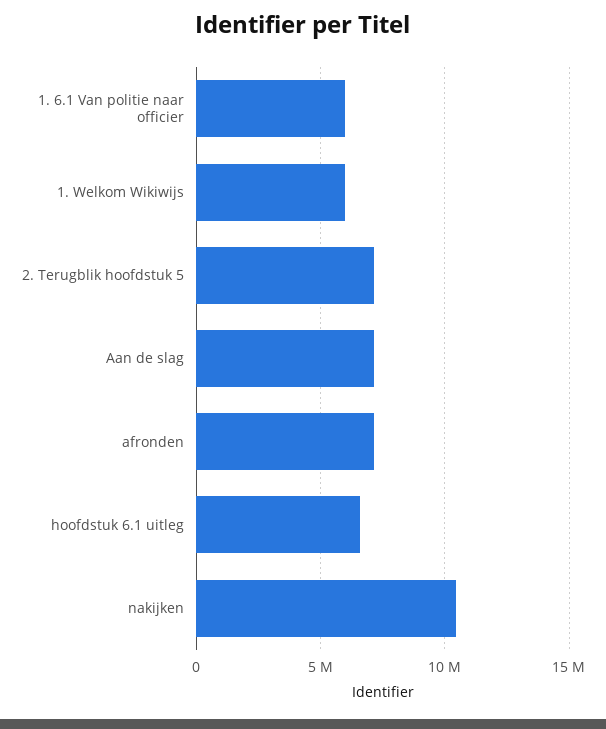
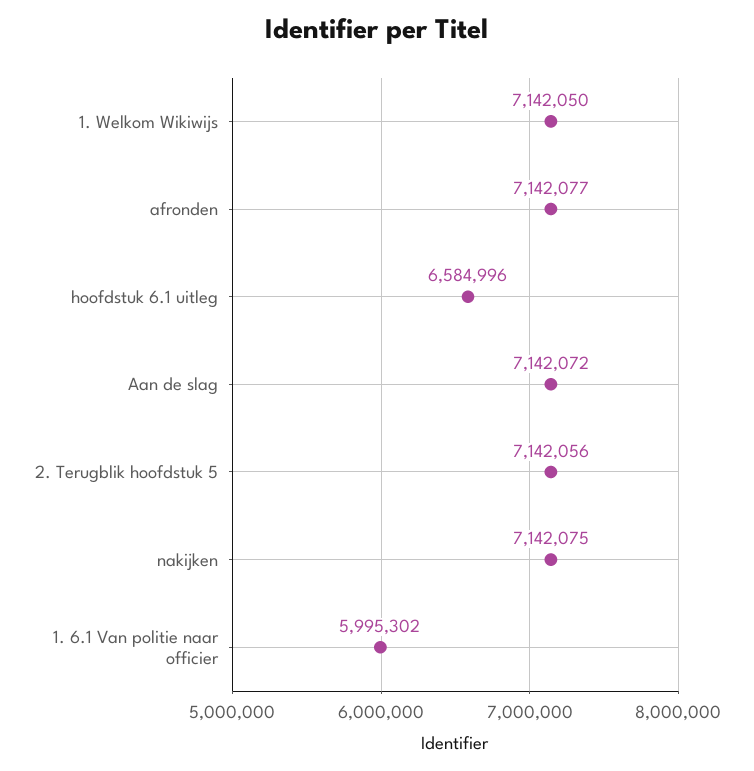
  {
    "1. 6.1 Van politie naar officier": 5995302,
-   "1. Welkom Wikiwijs": 6000000,
+   "1. Welkom Wikiwijs": 7142050,
    "2. Terugblik hoofdstuk 5": 7142056,
    "Aan de slag": 7142072,
    "afronden": 7142077,
    "hoofdstuk 6.1 uitleg": 6584996,
-   "nakijken": 10500000
+   "nakijken": 7142075
  }

